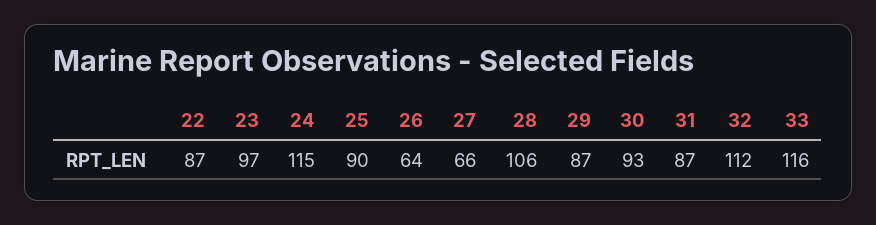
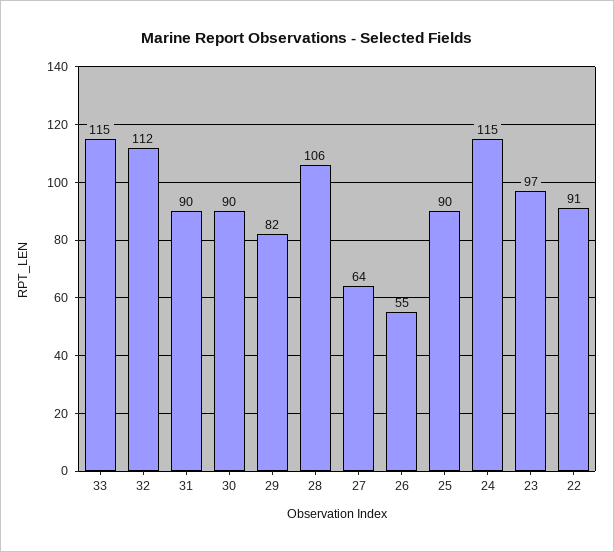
  {
-   "22": 87,
+   "22": 91,
    "23": 97,
    "24": 115,
    "25": 90,
-   "26": 64,
+   "26": 55,
-   "27": 66,
+   "27": 64,
    "28": 106,
-   "29": 87,
+   "29": 82,
-   "30": 93,
+   "30": 90,
-   "31": 87,
+   "31": 90,
    "32": 112,
-   "33": 116
+   "33": 115
  }

